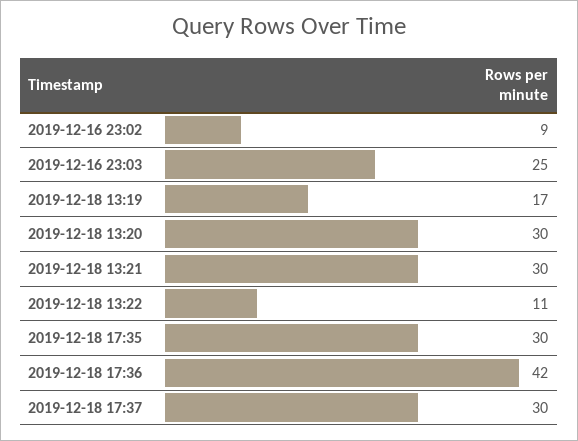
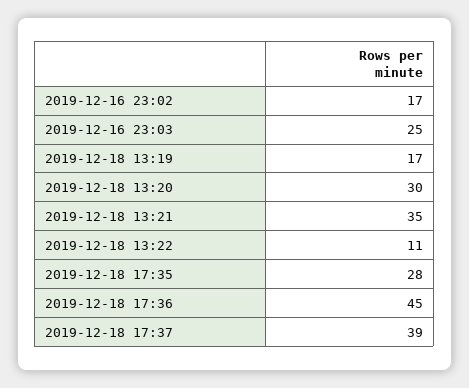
  {
-   "2019-12-16 23:02": 9,
+   "2019-12-16 23:02": 17,
    "2019-12-16 23:03": 25,
    "2019-12-18 13:19": 17,
    "2019-12-18 13:20": 30,
-   "2019-12-18 13:21": 30,
+   "2019-12-18 13:21": 35,
    "2019-12-18 13:22": 11,
-   "2019-12-18 17:35": 30,
+   "2019-12-18 17:35": 28,
-   "2019-12-18 17:36": 42,
+   "2019-12-18 17:36": 45,
-   "2019-12-18 17:37": 30
+   "2019-12-18 17:37": 39
  }

